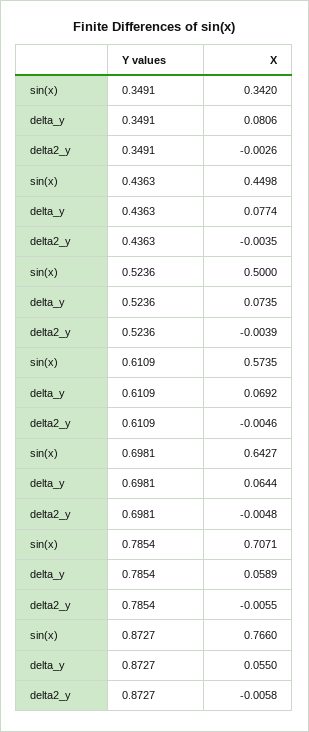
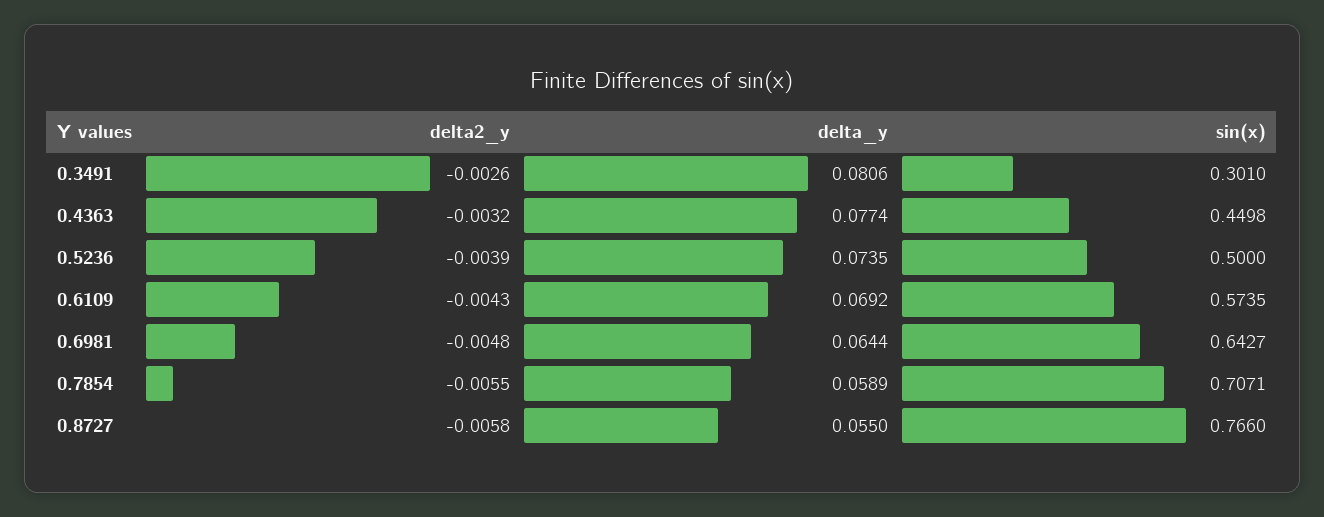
  {
    "sin(x)": {
-     "0.3491": 0.342,
+     "0.3491": 0.301,
      "0.4363": 0.4498,
      "0.5236": 0.5,
      "0.6109": 0.5735,
      "0.6981": 0.6427,
      "0.7854": 0.7071,
      "0.8727": 0.766
    },
    "delta_y": {
      "0.3491": 0.0806,
      "0.4363": 0.0774,
      "0.5236": 0.0735,
      "0.6109": 0.0692,
      "0.6981": 0.0644,
      "0.7854": 0.0589,
      "0.8727": 0.055
    },
    "delta2_y": {
      "0.3491": -0.0026,
-     "0.4363": -0.0035,
+     "0.4363": -0.0032,
      "0.5236": -0.0039,
-     "0.6109": -0.0046,
+     "0.6109": -0.0043,
      "0.6981": -0.0048,
      "0.7854": -0.0055,
      "0.8727": -0.0058
    }
  }

